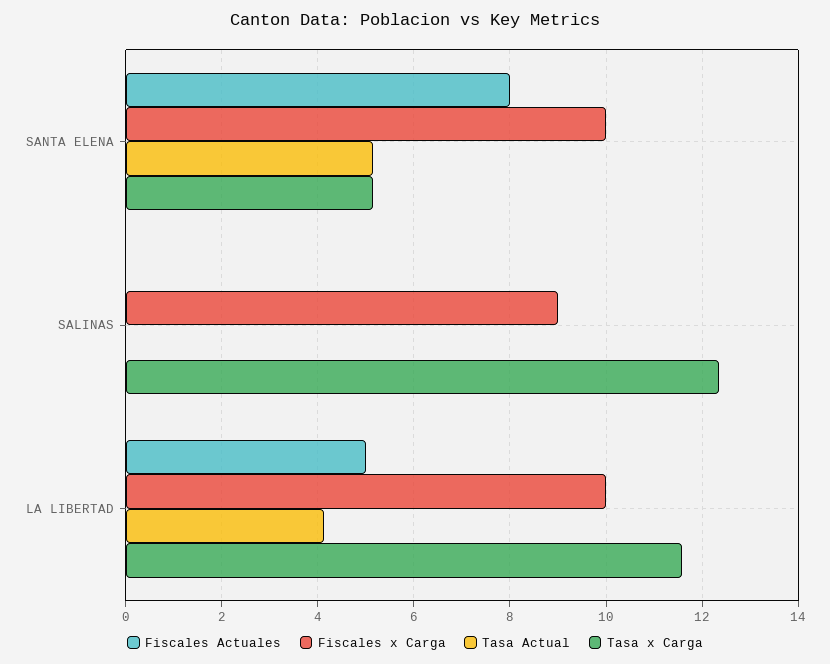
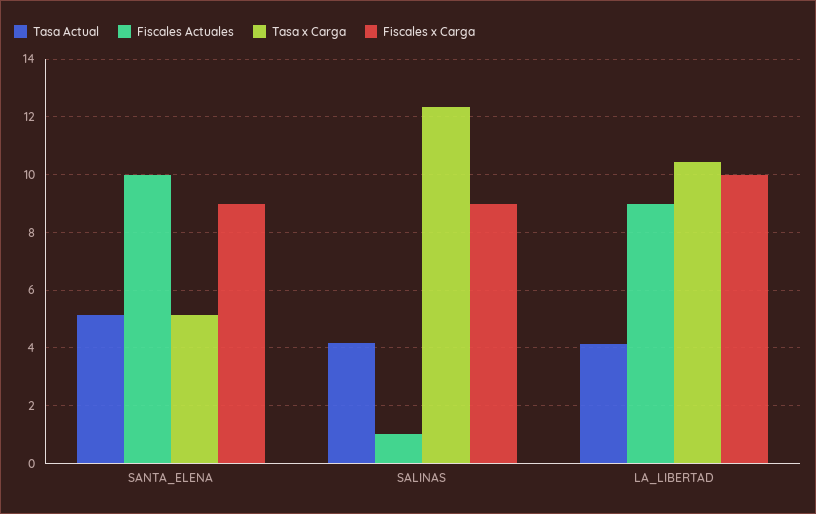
  {
    "Fiscales Actuales": {
-     "SANTA ELENA": 8,
+     "SANTA ELENA": 10,
-     "SALINAS": 0,
+     "SALINAS": 1,
-     "LA LIBERTAD": 5
+     "LA LIBERTAD": 9
    },
    "Fiscales x Carga": {
-     "SANTA ELENA": 10,
+     "SANTA ELENA": 9,
      "SALINAS": 9,
      "LA LIBERTAD": 10
    },
    "Tasa Actual": {
      "SANTA ELENA": 5.2,
-     "SALINAS": 0,
+     "SALINAS": 4.25,
      "LA LIBERTAD": 4.2
    },
    "Tasa x Carga": {
      "SANTA ELENA": 5.2,
      "SALINAS": 12.4,
-     "LA LIBERTAD": 11.6
+     "LA LIBERTAD": 10.5
    }
  }

